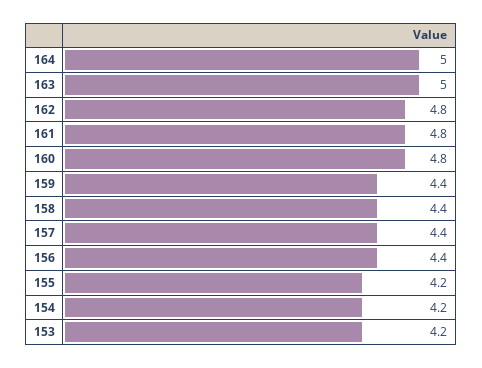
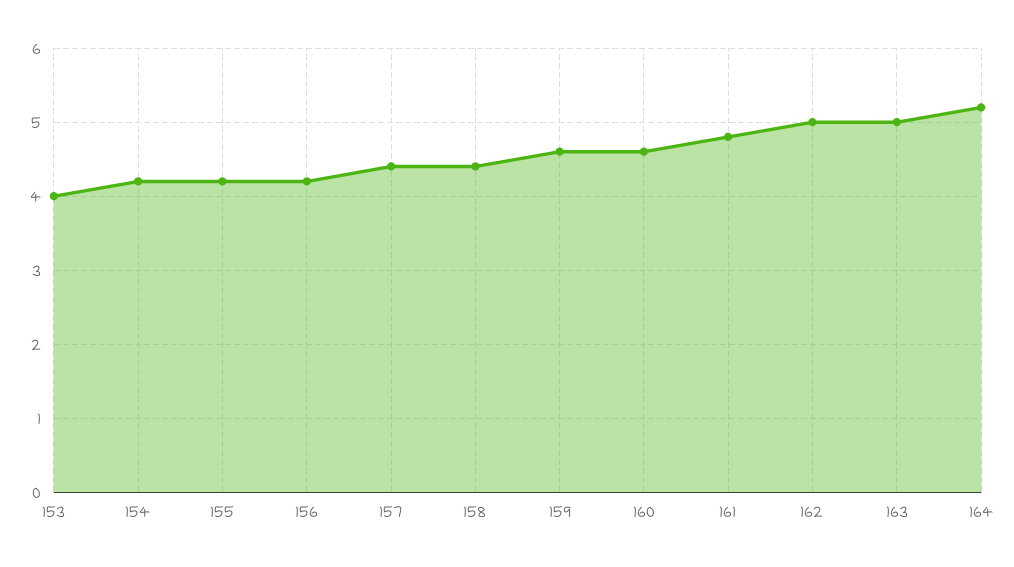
  {
-   "164": 5,
+   "164": 5.2,
    "163": 5,
-   "162": 4.8,
+   "162": 5,
    "161": 4.8,
-   "160": 4.8,
+   "160": 4.6,
-   "159": 4.4,
+   "159": 4.6,
    "158": 4.4,
    "157": 4.4,
-   "156": 4.4,
+   "156": 4.2,
    "155": 4.2,
    "154": 4.2,
-   "153": 4.2
+   "153": 4
  }

